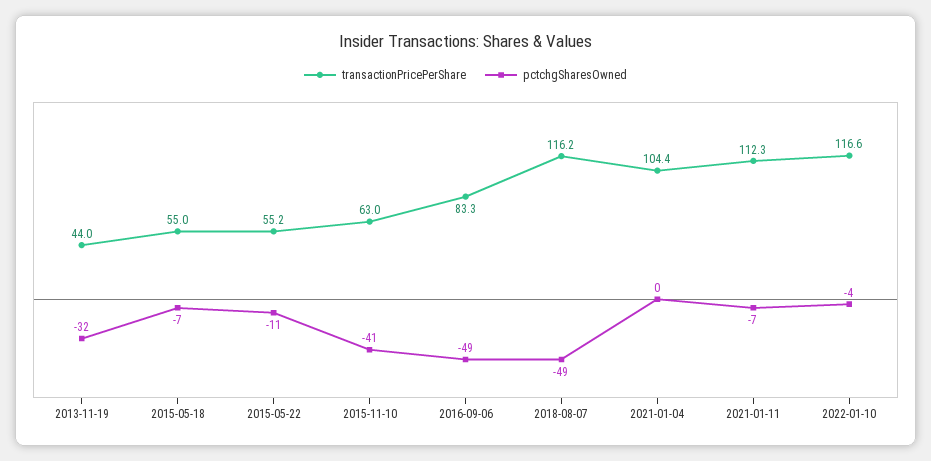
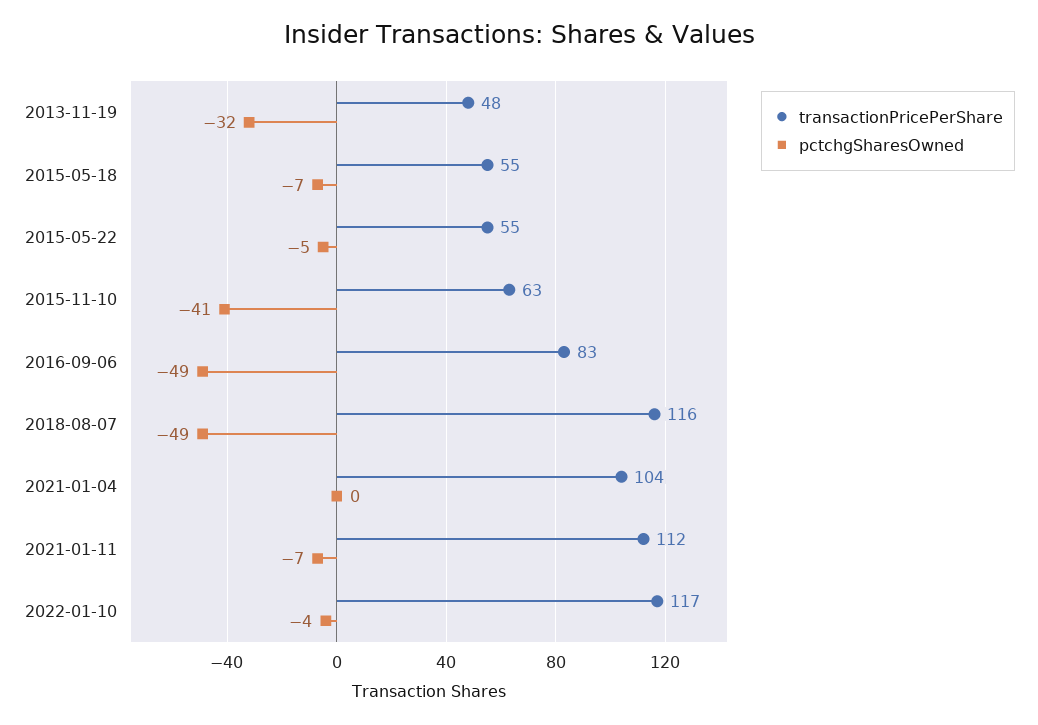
  {
    "transactionPricePerShare": {
-     "2013-11-19": 44,
+     "2013-11-19": 48,
      "2015-05-18": 55,
      "2015-05-22": 55.2,
      "2015-11-10": 63,
      "2016-09-06": 83.3,
      "2018-08-07": 116.2,
      "2021-01-04": 104.4,
      "2021-01-11": 112.3,
      "2022-01-10": 116.6
    },
    "pctchgSharesOwned": {
      "2013-11-19": -32,
      "2015-05-18": -7,
-     "2015-05-22": -11,
+     "2015-05-22": -5,
      "2015-11-10": -41,
      "2016-09-06": -49,
      "2018-08-07": -49,
      "2021-01-04": 0,
      "2021-01-11": -7,
      "2022-01-10": -4
    }
  }

